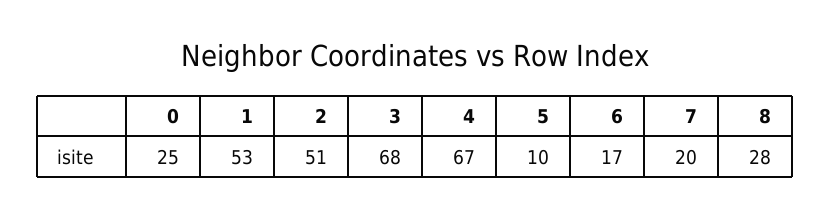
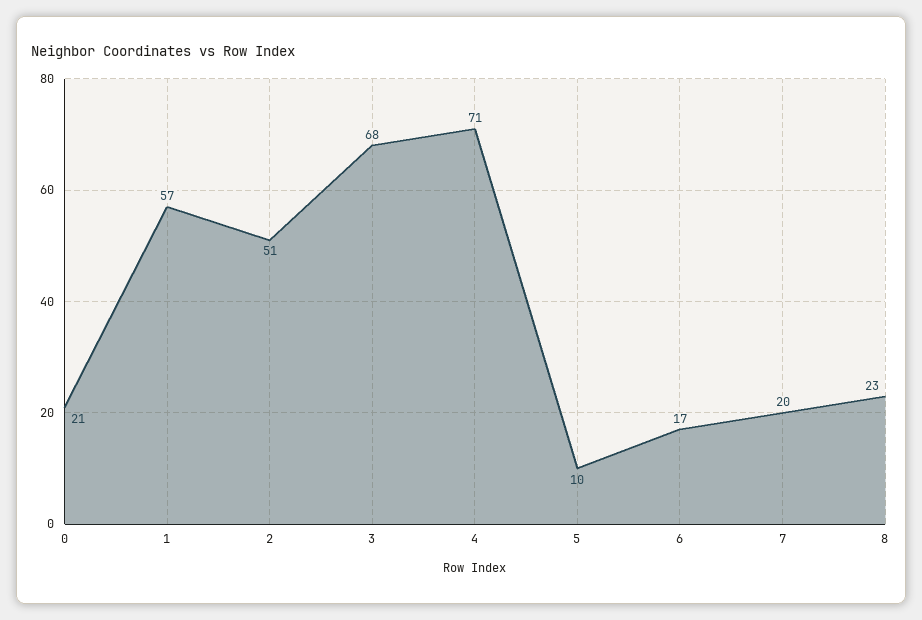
  {
-   "0": 25,
+   "0": 21,
-   "1": 53,
+   "1": 57,
    "2": 51,
    "3": 68,
-   "4": 67,
+   "4": 71,
    "5": 10,
    "6": 17,
    "7": 20,
-   "8": 28
+   "8": 23
  }

